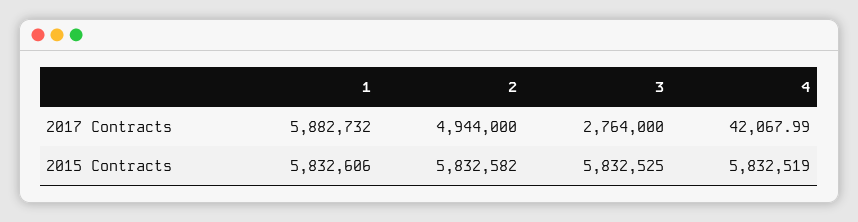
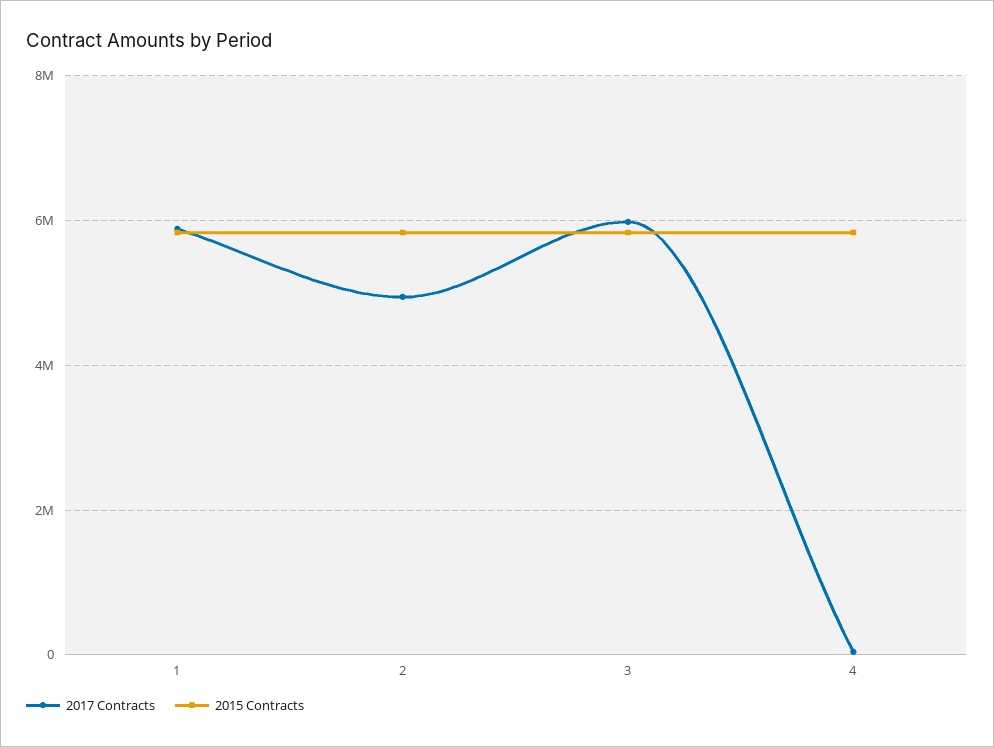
  {
    "2017 Contracts": {
      "1": 5882732,
      "2": 4944000,
-     "3": 2764000,
+     "3": 6000000,
      "4": 42067.99
    },
    "2015 Contracts": {
      "1": 5832606,
      "2": 5832582,
      "3": 5832525,
      "4": 5832519
    }
  }

